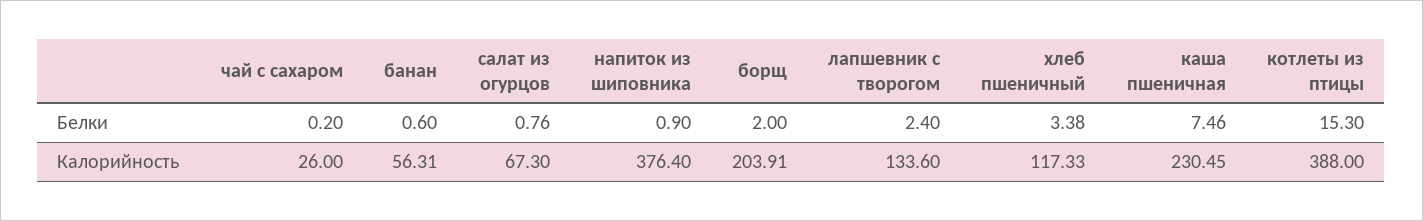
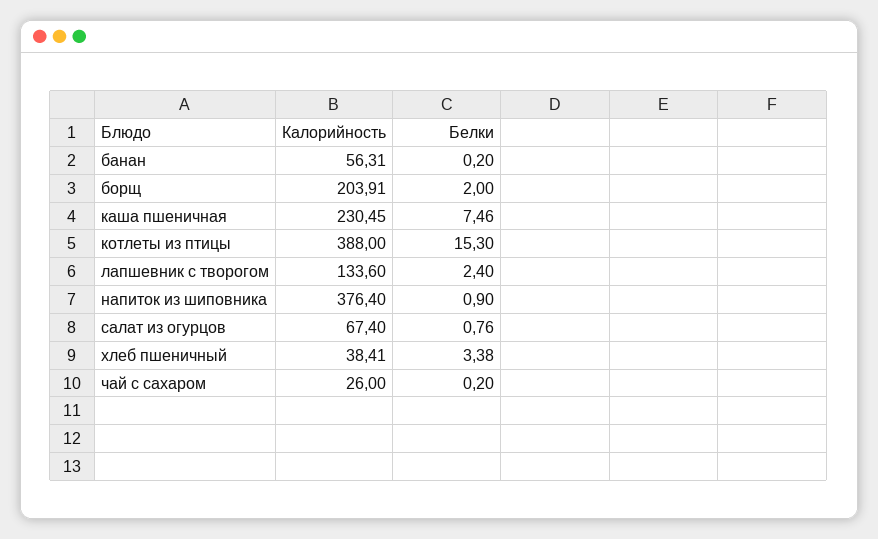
  {
    "чай с сахаром": {
      "Белки": 0.2,
      "Калорийность": 26
    },
    "банан": {
-     "Белки": 0.6,
+     "Белки": 0.2,
      "Калорийность": 56.31
    },
    "салат из огурцов": {
      "Белки": 0.76,
-     "Калорийность": 67.3
+     "Калорийность": 67.4
    },
    "напиток из шиповника": {
      "Белки": 0.9,
      "Калорийность": 376.4
    },
    "борщ": {
      "Белки": 2,
      "Калорийность": 203.91
    },
    "лапшевник с творогом": {
      "Белки": 2.4,
      "Калорийность": 133.6
    },
    "хлеб пшеничный": {
      "Белки": 3.38,
-     "Калорийность": 117.33
+     "Калорийность": 38.41
    },
    "каша пшеничная": {
      "Белки": 7.46,
      "Калорийность": 230.45
    },
    "котлеты из птицы": {
      "Белки": 15.3,
      "Калорийность": 388
    }
  }

